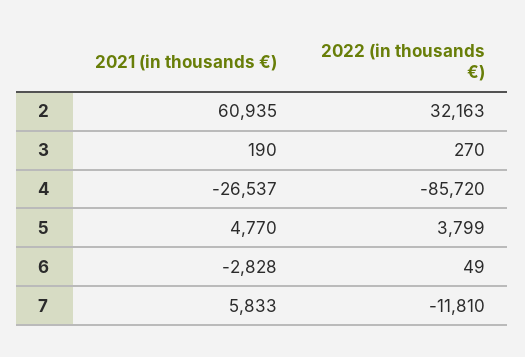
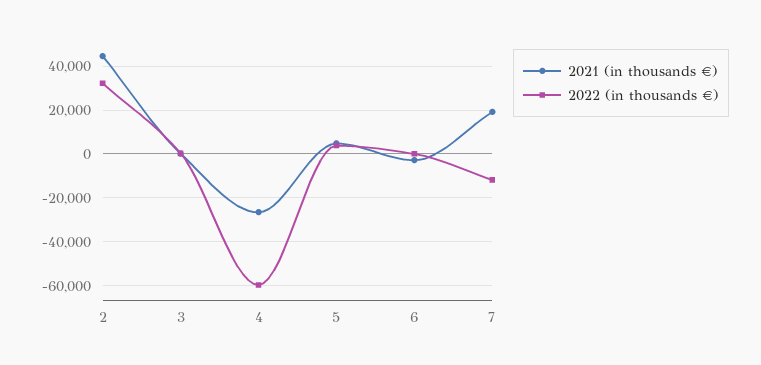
  {
    "2021 (in thousands €)": {
-     "2": 60935,
+     "2": 45000,
      "3": 190,
      "4": -26537,
      "5": 4770,
      "6": -2828,
-     "7": 5833
+     "7": 20000
    },
    "2022 (in thousands €)": {
      "2": 32163,
      "3": 270,
-     "4": -85720,
+     "4": -60000,
      "5": 3799,
      "6": 49,
      "7": -11810
    }
  }

